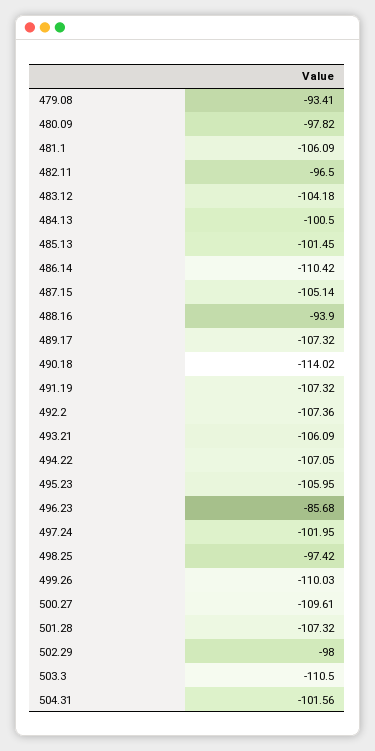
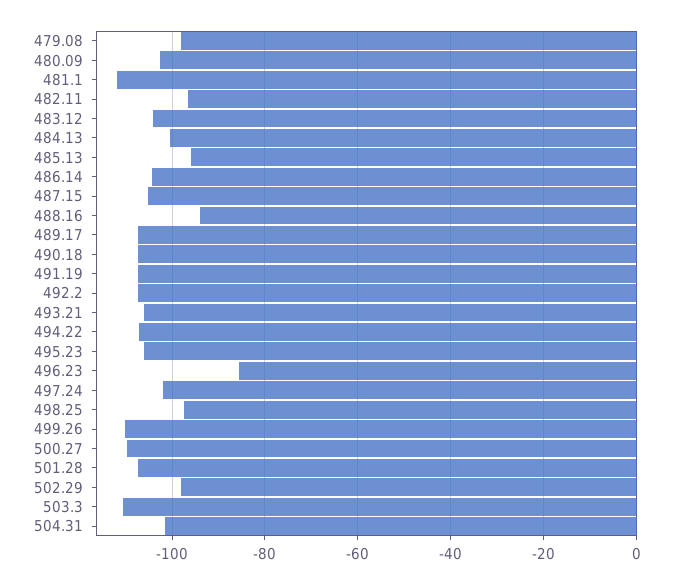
  {
-   "479.08": -93.41,
+   "479.08": -98,
-   "480.09": -97.82,
+   "480.09": -102,
-   "481.1": -106.09,
+   "481.1": -112,
    "482.11": -96.5,
    "483.12": -104.18,
    "484.13": -100.5,
-   "485.13": -101.45,
+   "485.13": -96,
-   "486.14": -110.42,
+   "486.14": -104,
    "487.15": -105.14,
    "488.16": -93.9,
    "489.17": -107.32,
-   "490.18": -114.02,
+   "490.18": -108,
    "491.19": -107.32,
    "492.2": -107.36,
    "493.21": -106.09,
    "494.22": -107.05,
    "495.23": -105.95,
    "496.23": -85.68,
    "497.24": -101.95,
    "498.25": -97.42,
    "499.26": -110.03,
    "500.27": -109.61,
    "501.28": -107.32,
    "502.29": -98,
    "503.3": -110.5,
    "504.31": -101.56
  }

